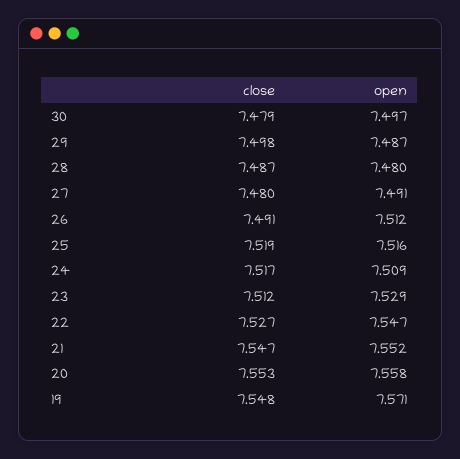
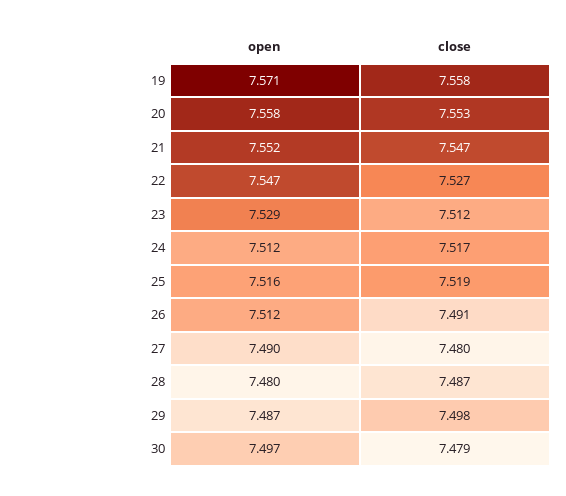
  {
    "close": {
      "30": 7.479,
      "29": 7.498,
      "28": 7.487,
      "27": 7.48,
      "26": 7.491,
      "25": 7.519,
      "24": 7.517,
      "23": 7.512,
      "22": 7.527,
      "21": 7.547,
      "20": 7.553,
-     "19": 7.548
+     "19": 7.558
    },
    "open": {
      "30": 7.497,
      "29": 7.487,
      "28": 7.48,
-     "27": 7.491,
+     "27": 7.49,
      "26": 7.512,
      "25": 7.516,
-     "24": 7.509,
+     "24": 7.512,
      "23": 7.529,
      "22": 7.547,
      "21": 7.552,
      "20": 7.558,
      "19": 7.571
    }
  }

